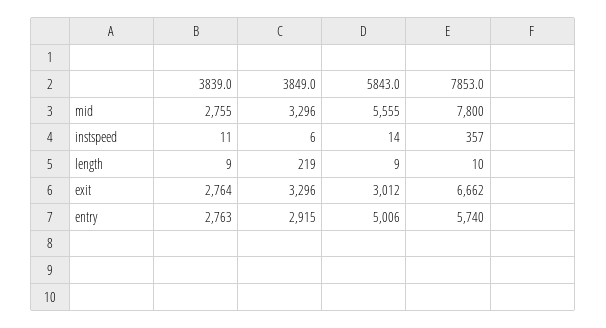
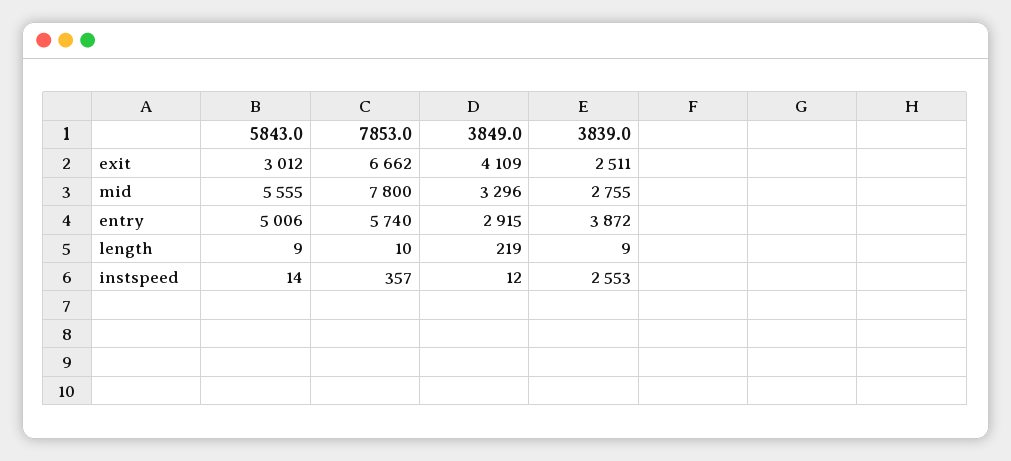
  {
    "3839.0": {
      "mid": 2755,
-     "instspeed": 11,
+     "instspeed": 2553,
      "length": 9,
-     "exit": 2764,
+     "exit": 2511,
-     "entry": 2763
+     "entry": 3872
    },
    "3849.0": {
      "mid": 3296,
-     "instspeed": 6,
+     "instspeed": 12,
      "length": 219,
-     "exit": 3296,
+     "exit": 4109,
      "entry": 2915
    },
    "5843.0": {
      "mid": 5555,
      "instspeed": 14,
      "length": 9,
      "exit": 3012,
      "entry": 5006
    },
    "7853.0": {
      "mid": 7800,
      "instspeed": 357,
      "length": 10,
      "exit": 6662,
      "entry": 5740
    }
  }

